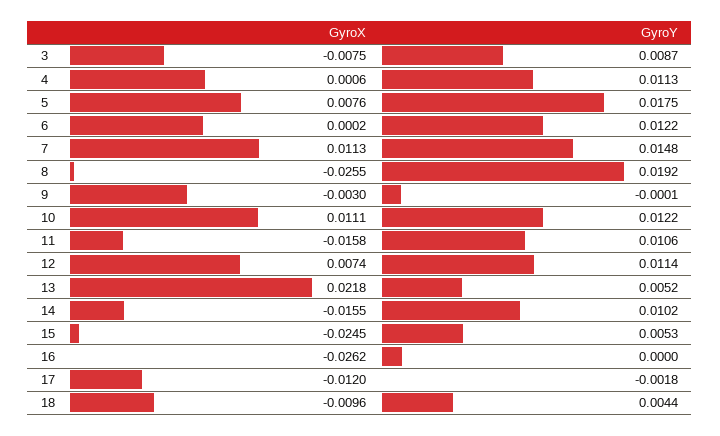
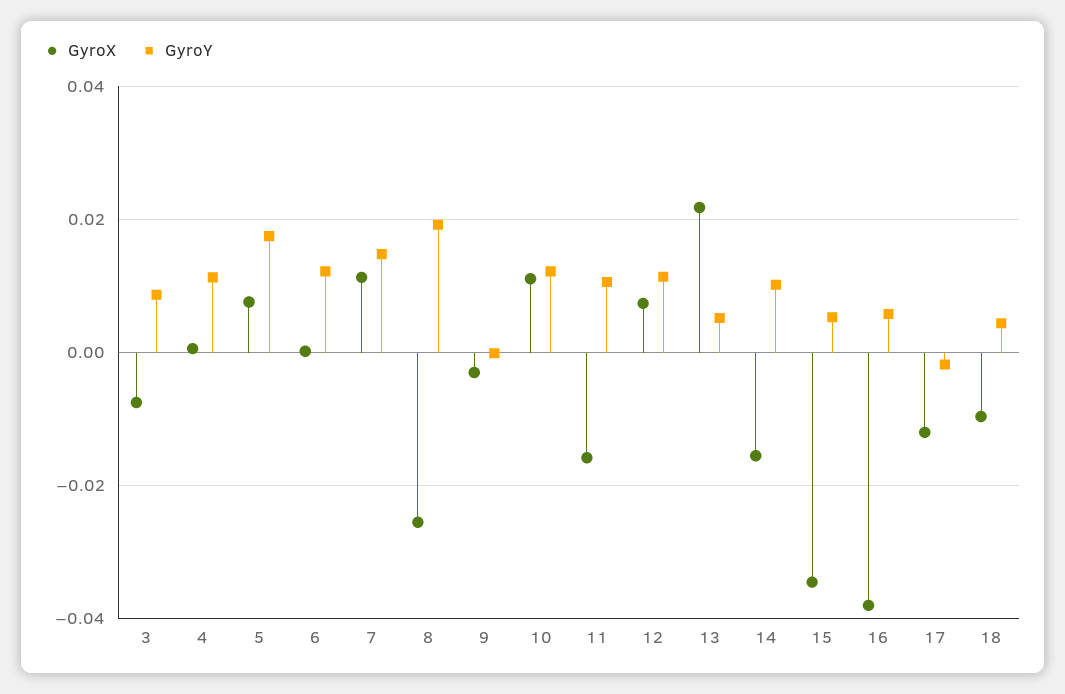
  {
    "GyroX": {
      "3": -0.0075,
      "4": 0.0006,
      "5": 0.0076,
      "6": 0.0002,
      "7": 0.0113,
      "8": -0.0255,
      "9": -0.003,
      "10": 0.0111,
      "11": -0.0158,
      "12": 0.0074,
      "13": 0.0218,
      "14": -0.0155,
-     "15": -0.0245,
+     "15": -0.034,
-     "16": -0.0262,
+     "16": -0.038,
      "17": -0.012,
      "18": -0.0096
    },
    "GyroY": {
      "3": 0.0087,
      "4": 0.0113,
      "5": 0.0175,
      "6": 0.0122,
      "7": 0.0148,
      "8": 0.0192,
      "9": -0.0001,
      "10": 0.0122,
      "11": 0.0106,
      "12": 0.0114,
      "13": 0.0052,
      "14": 0.0102,
      "15": 0.0053,
-     "16": 0,
+     "16": 0.006,
      "17": -0.0018,
      "18": 0.0044
    }
  }

